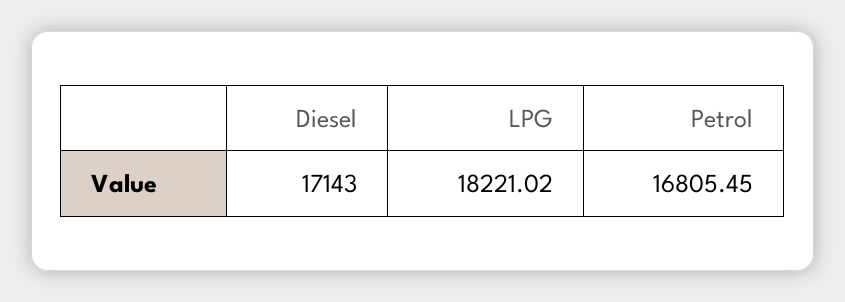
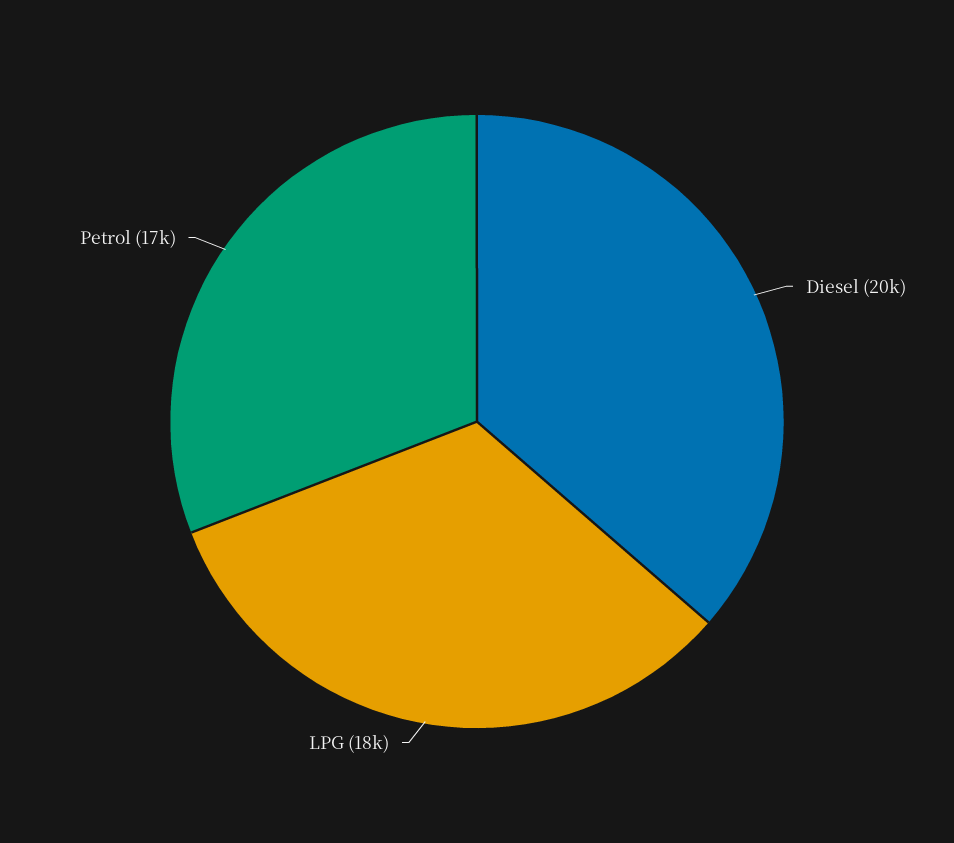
  {
-   "Diesel": 17143,
+   "Diesel": 20000,
    "LPG": 18221.02,
    "Petrol": 16805.45
  }

